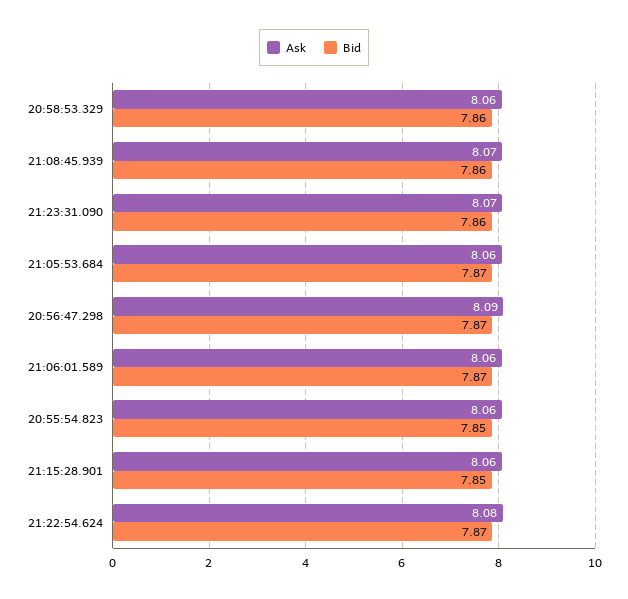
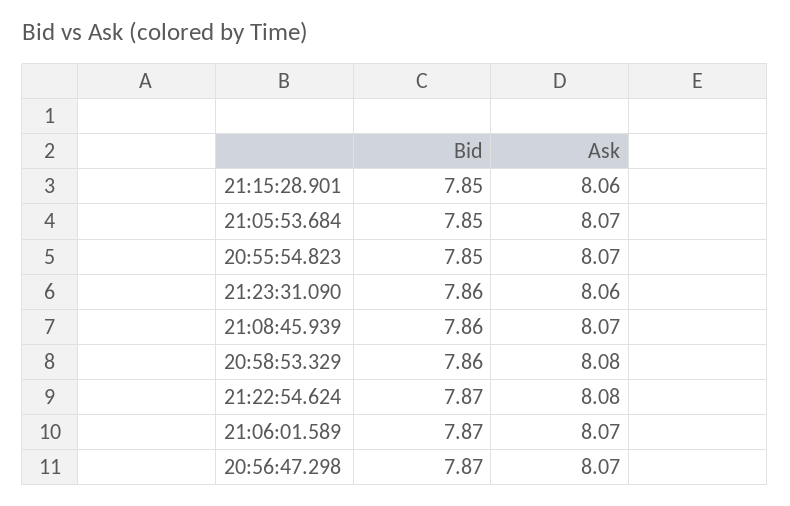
  {
    "Ask": {
-     "20:58:53.329": 8.06,
+     "20:58:53.329": 8.08,
      "21:08:45.939": 8.07,
-     "21:23:31.090": 8.07,
+     "21:23:31.090": 8.06,
-     "21:05:53.684": 8.06,
+     "21:05:53.684": 8.07,
-     "20:56:47.298": 8.09,
+     "20:56:47.298": 8.07,
-     "21:06:01.589": 8.06,
+     "21:06:01.589": 8.07,
-     "20:55:54.823": 8.06,
+     "20:55:54.823": 8.07,
      "21:15:28.901": 8.06,
      "21:22:54.624": 8.08
    },
    "Bid": {
      "20:58:53.329": 7.86,
      "21:08:45.939": 7.86,
      "21:23:31.090": 7.86,
-     "21:05:53.684": 7.87,
+     "21:05:53.684": 7.85,
      "20:56:47.298": 7.87,
      "21:06:01.589": 7.87,
      "20:55:54.823": 7.85,
      "21:15:28.901": 7.85,
      "21:22:54.624": 7.87
    }
  }

